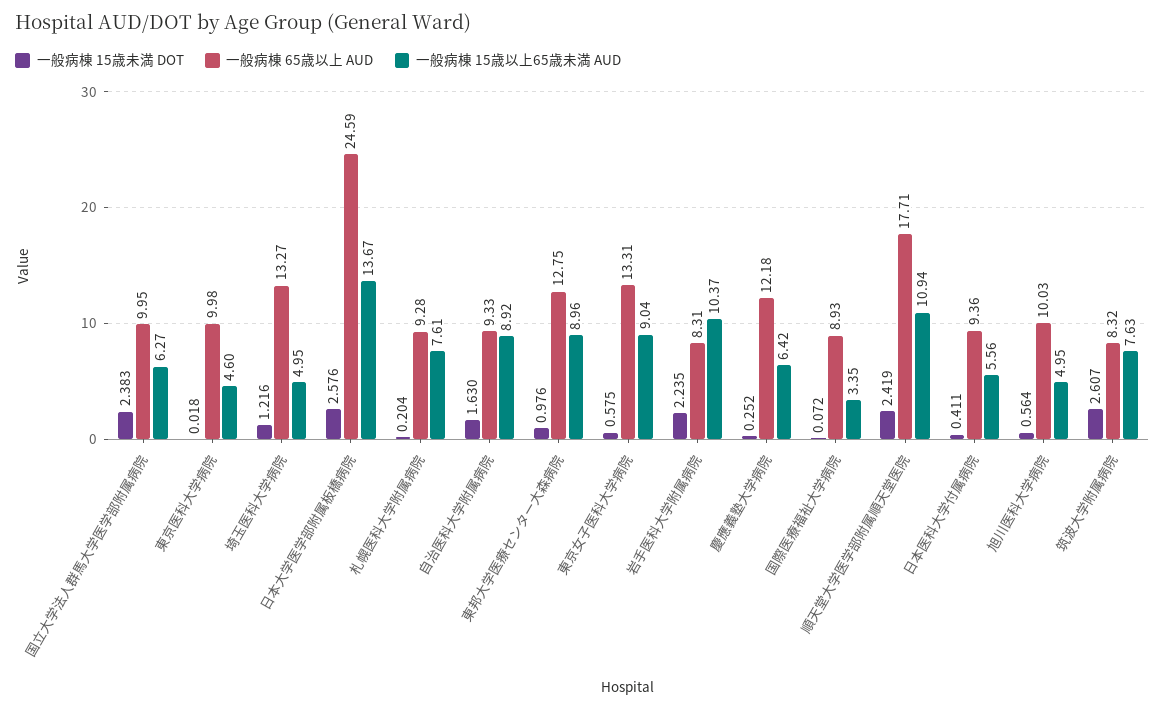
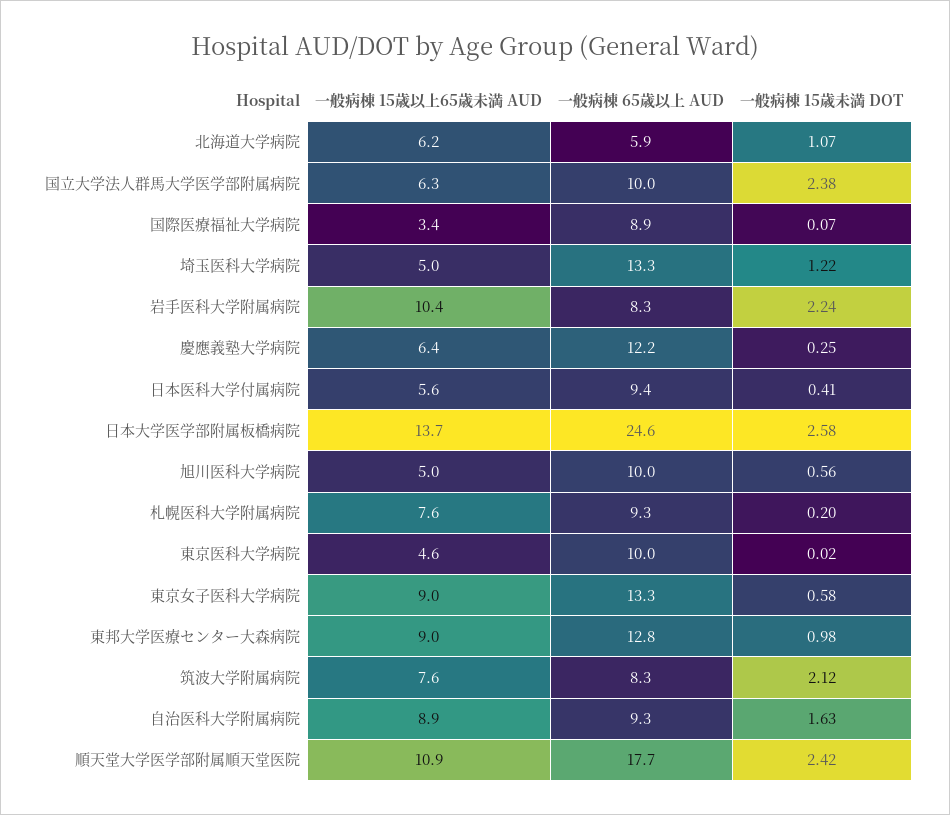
  {
    "一般病棟 15歳未満 DOT": {
      "国立大学法人群馬大学医学部附属病院": 2.383,
      "東京医科大学病院": 0.018,
      "埼玉医科大学病院": 1.216,
      "日本大学医学部附属板橋病院": 2.576,
      "札幌医科大学附属病院": 0.204,
      "自治医科大学附属病院": 1.63,
      "東邦大学医療センター大森病院": 0.976,
      "東京女子医科大学病院": 0.575,
      "岩手医科大学附属病院": 2.235,
      "慶應義塾大学病院": 0.252,
      "国際医療福祉大学病院": 0.072,
      "順天堂大学医学部附属順天堂医院": 2.419,
      "日本医科大学付属病院": 0.411,
      "旭川医科大学病院": 0.564,
-     "筑波大学附属病院": 2.607
+     "筑波大学附属病院": 2.12,
+     "北海道大学病院": 1.07
    },
    "一般病棟 65歳以上 AUD": {
      "国立大学法人群馬大学医学部附属病院": 9.95,
      "東京医科大学病院": 9.98,
      "埼玉医科大学病院": 13.27,
      "日本大学医学部附属板橋病院": 24.59,
      "札幌医科大学附属病院": 9.28,
      "自治医科大学附属病院": 9.33,
      "東邦大学医療センター大森病院": 12.75,
      "東京女子医科大学病院": 13.31,
      "岩手医科大学附属病院": 8.31,
      "慶應義塾大学病院": 12.18,
      "国際医療福祉大学病院": 8.93,
      "順天堂大学医学部附属順天堂医院": 17.71,
      "日本医科大学付属病院": 9.36,
      "旭川医科大学病院": 10.03,
-     "筑波大学附属病院": 8.32
+     "筑波大学附属病院": 8.32,
+     "北海道大学病院": 5.9
    },
    "一般病棟 15歳以上65歳未満 AUD": {
      "国立大学法人群馬大学医学部附属病院": 6.27,
      "東京医科大学病院": 4.6,
      "埼玉医科大学病院": 4.95,
      "日本大学医学部附属板橋病院": 13.67,
      "札幌医科大学附属病院": 7.61,
      "自治医科大学附属病院": 8.92,
      "東邦大学医療センター大森病院": 8.96,
      "東京女子医科大学病院": 9.04,
      "岩手医科大学附属病院": 10.37,
      "慶應義塾大学病院": 6.42,
      "国際医療福祉大学病院": 3.35,
      "順天堂大学医学部附属順天堂医院": 10.94,
      "日本医科大学付属病院": 5.56,
      "旭川医科大学病院": 4.95,
-     "筑波大学附属病院": 7.63
+     "筑波大学附属病院": 7.63,
+     "北海道大学病院": 6.2
    }
  }

